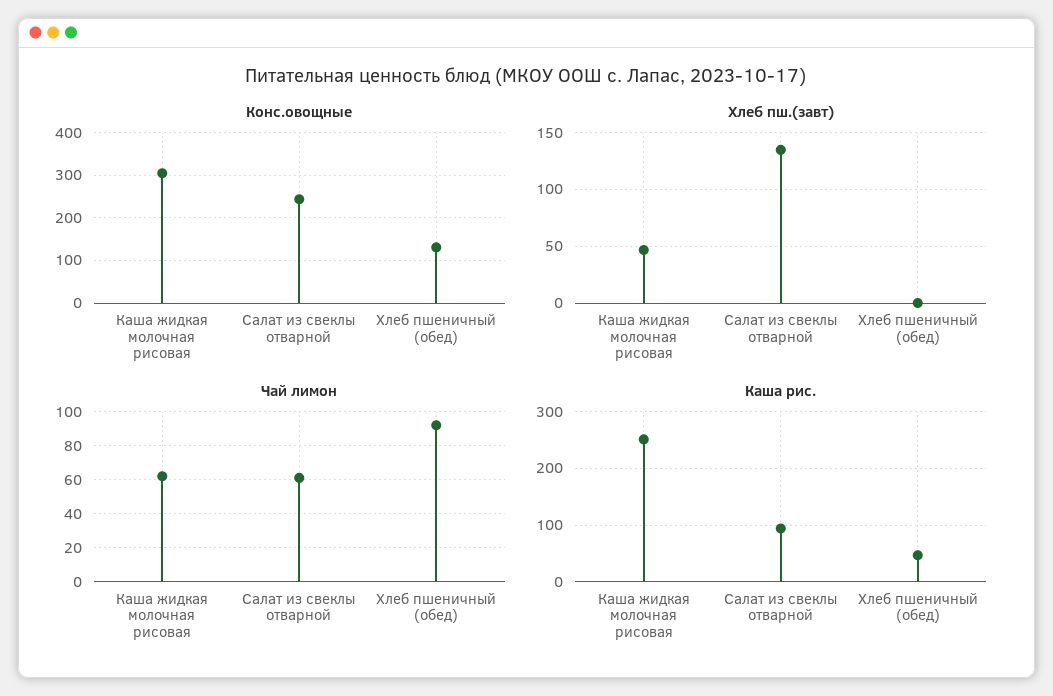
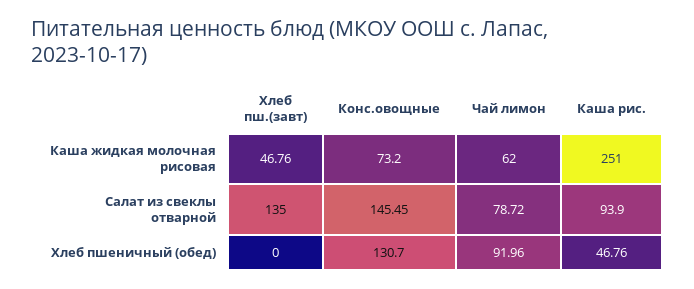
  {
    "Конс.овощные": {
-     "Каша жидкая молочная рисовая": 300,
+     "Каша жидкая молочная рисовая": 73.2,
-     "Салат из свеклы отварной": 240,
+     "Салат из свеклы отварной": 145.45,
      "Хлеб пшеничный (обед)": 130.7
    },
    "Хлеб пш.(завт)": {
      "Каша жидкая молочная рисовая": 46.76,
      "Салат из свеклы отварной": 135,
      "Хлеб пшеничный (обед)": 0
    },
    "Чай лимон": {
      "Каша жидкая молочная рисовая": 62,
-     "Салат из свеклы отварной": 60,
+     "Салат из свеклы отварной": 78.72,
      "Хлеб пшеничный (обед)": 91.96
    },
    "Каша рис.": {
      "Каша жидкая молочная рисовая": 251,
      "Салат из свеклы отварной": 93.9,
      "Хлеб пшеничный (обед)": 46.76
    }
  }

